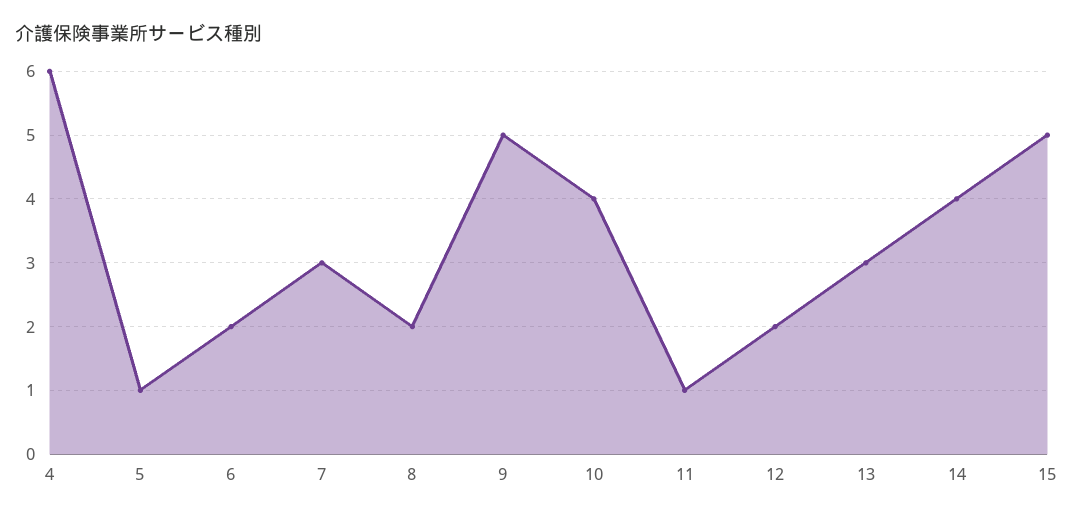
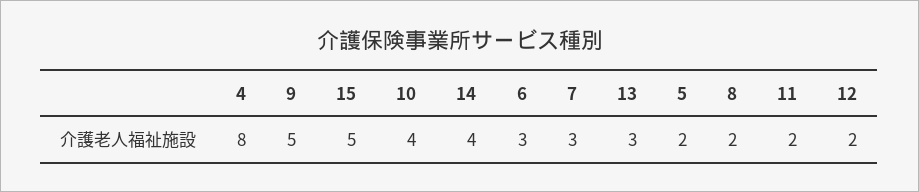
  {
-   "4": 6,
+   "4": 8,
-   "5": 1,
+   "5": 2,
-   "6": 2,
+   "6": 3,
    "7": 3,
    "8": 2,
    "9": 5,
    "10": 4,
-   "11": 1,
+   "11": 2,
    "12": 2,
    "13": 3,
    "14": 4,
    "15": 5
  }

